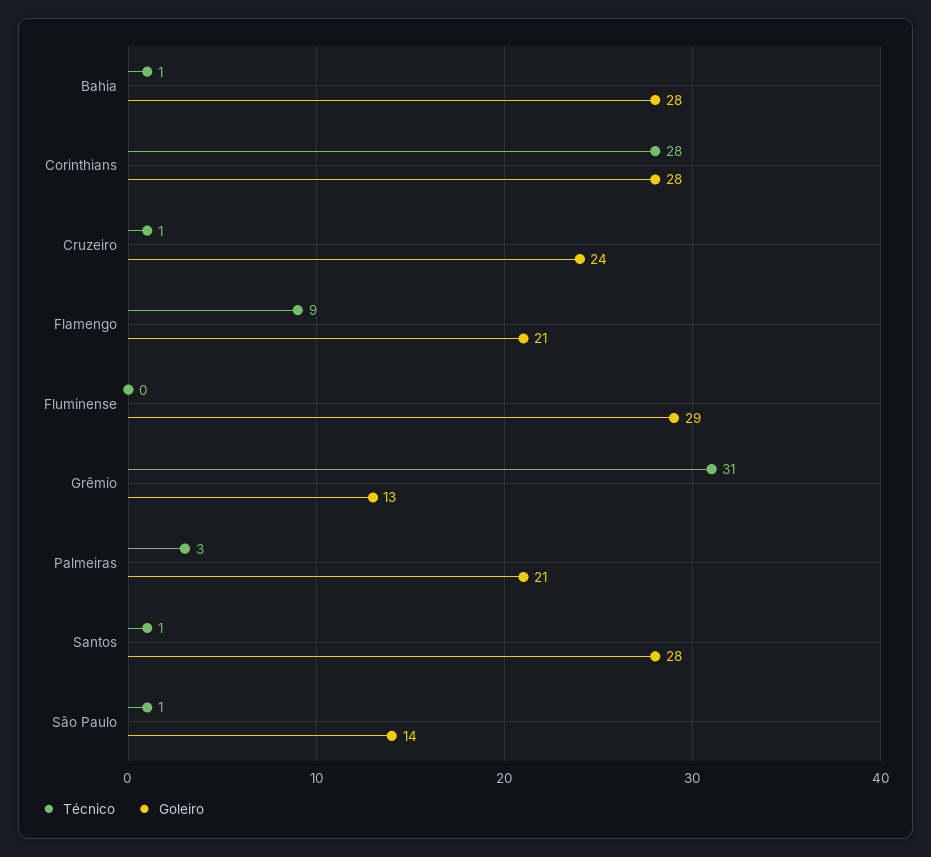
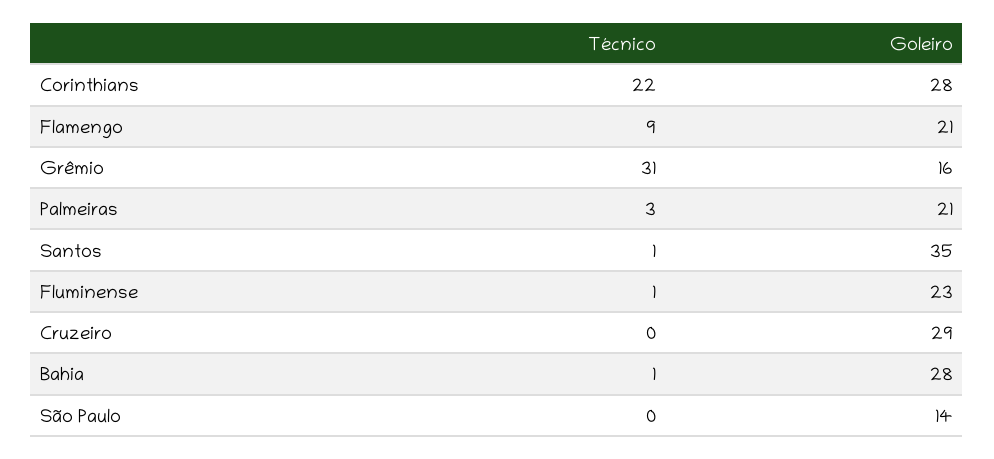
  {
    "Técnico": {
      "Bahia": 1,
-     "Corinthians": 28,
+     "Corinthians": 22,
-     "Cruzeiro": 1,
+     "Cruzeiro": 0,
      "Flamengo": 9,
-     "Fluminense": 0,
+     "Fluminense": 1,
      "Grêmio": 31,
      "Palmeiras": 3,
      "Santos": 1,
-     "São Paulo": 1
+     "São Paulo": 0
    },
    "Goleiro": {
      "Bahia": 28,
      "Corinthians": 28,
-     "Cruzeiro": 24,
+     "Cruzeiro": 29,
      "Flamengo": 21,
-     "Fluminense": 29,
+     "Fluminense": 23,
-     "Grêmio": 13,
+     "Grêmio": 16,
      "Palmeiras": 21,
-     "Santos": 28,
+     "Santos": 35,
      "São Paulo": 14
    }
  }

